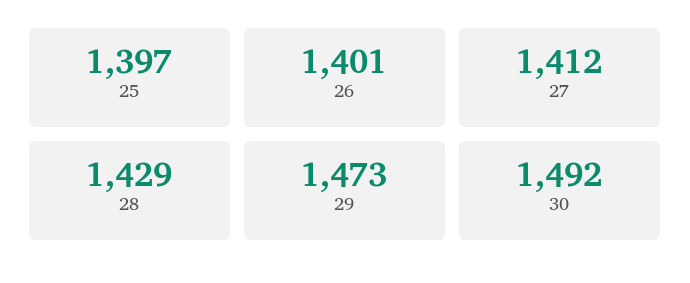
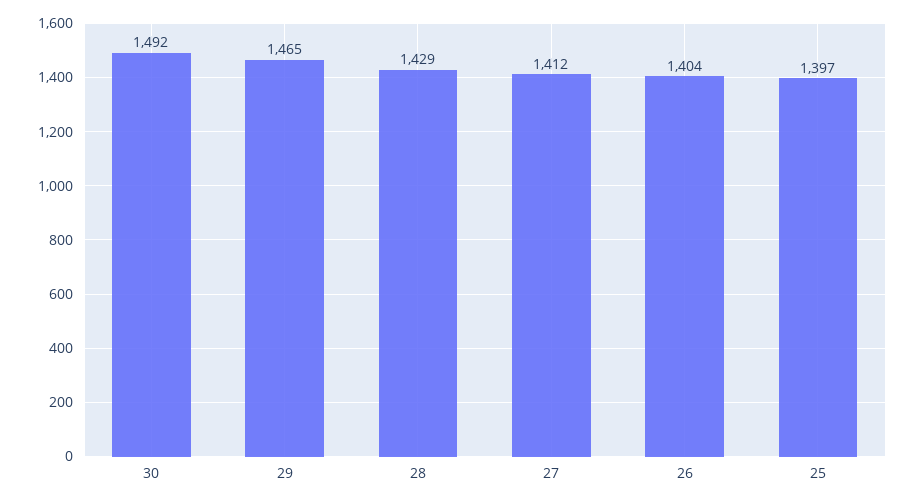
  {
    "25": 1397,
-   "26": 1401,
+   "26": 1404,
    "27": 1412,
    "28": 1429,
-   "29": 1473,
+   "29": 1465,
    "30": 1492
  }

